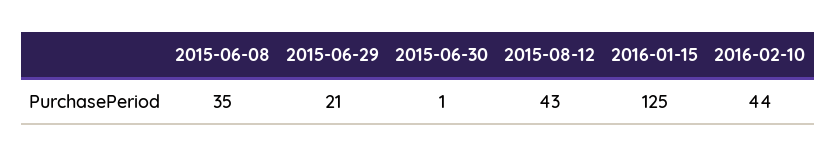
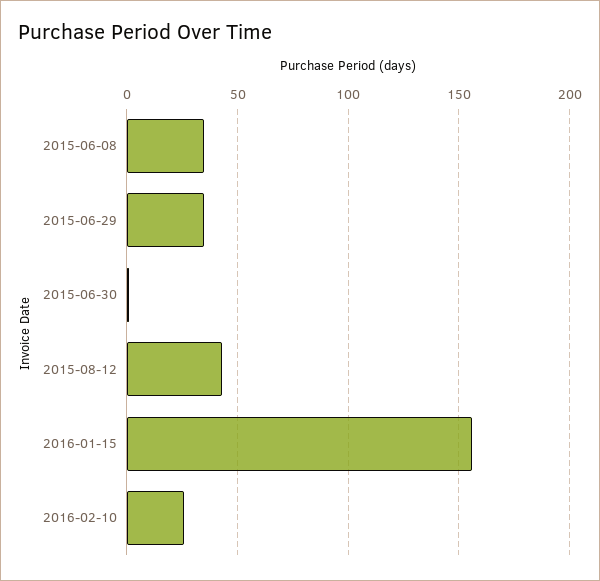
  {
    "2015-06-08": 35,
-   "2015-06-29": 21,
+   "2015-06-29": 35,
    "2015-06-30": 1,
    "2015-08-12": 43,
-   "2016-01-15": 125,
+   "2016-01-15": 155,
-   "2016-02-10": 44
+   "2016-02-10": 25
  }

